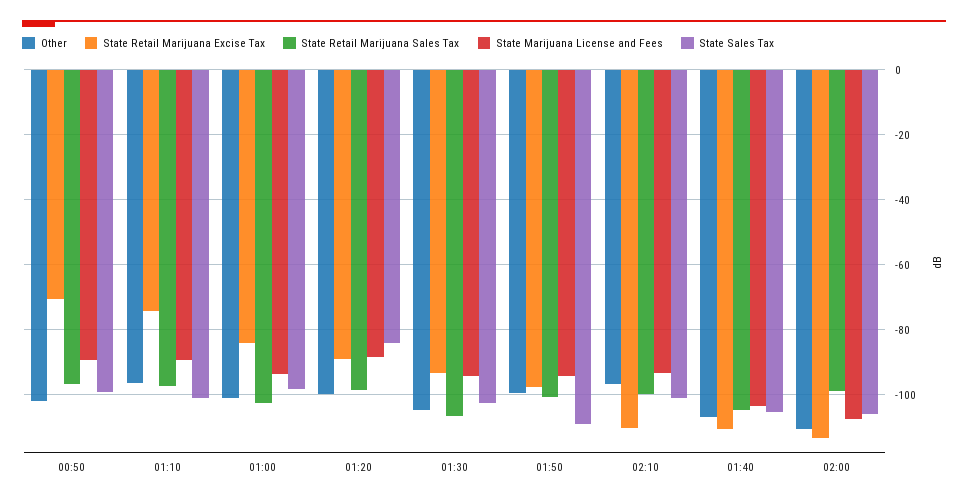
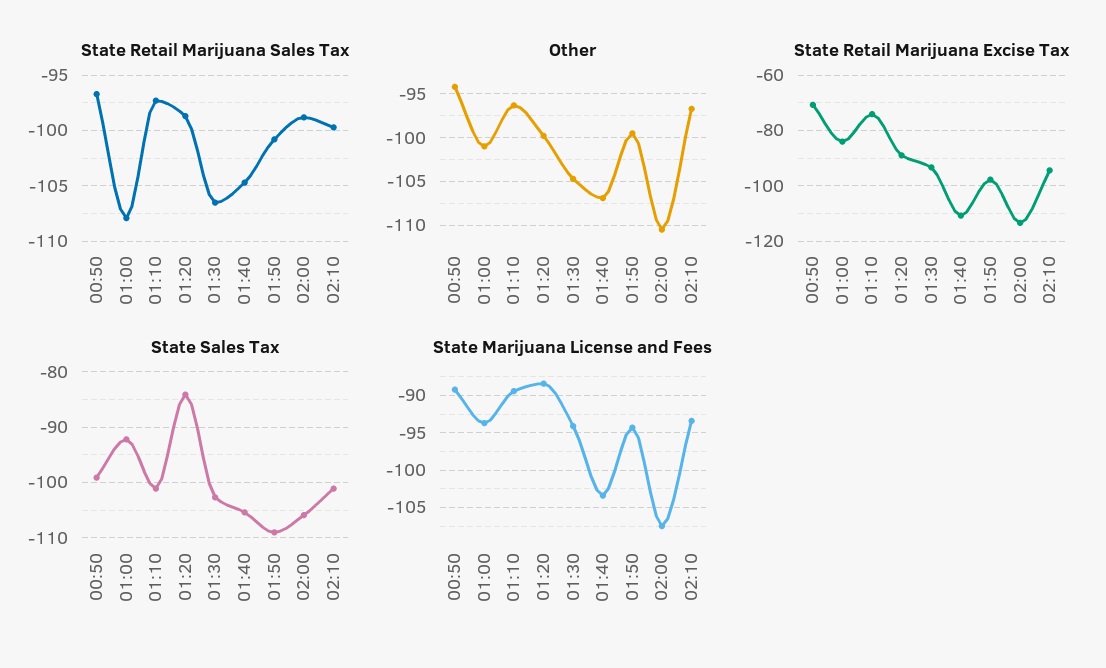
  {
    "Other": {
-     "00:50": -102,
+     "00:50": -94,
      "01:10": -96,
      "01:00": -101,
      "01:20": -100,
      "01:30": -105,
      "01:50": -100,
      "02:10": -97,
      "01:40": -107,
      "02:00": -111
    },
    "State Retail Marijuana Excise Tax": {
      "00:50": -70,
      "01:10": -74,
      "01:00": -84,
      "01:20": -90,
      "01:30": -94,
      "01:50": -98,
-     "02:10": -110,
+     "02:10": -95,
      "01:40": -110,
      "02:00": -114
    },
    "State Retail Marijuana Sales Tax": {
      "00:50": -97,
      "01:10": -97,
-     "01:00": -102,
+     "01:00": -108,
      "01:20": -99,
      "01:30": -107,
      "01:50": -101,
      "02:10": -100,
      "01:40": -105,
      "02:00": -99
    },
    "State Marijuana License and Fees": {
      "00:50": -89,
      "01:10": -89,
      "01:00": -94,
      "01:20": -88,
      "01:30": -94,
      "01:50": -94,
      "02:10": -93,
      "01:40": -103,
      "02:00": -108
    },
    "State Sales Tax": {
      "00:50": -100,
      "01:10": -102,
-     "01:00": -98,
+     "01:00": -92,
      "01:20": -84,
      "01:30": -102,
      "01:50": -110,
      "02:10": -102,
      "01:40": -106,
      "02:00": -106
    }
  }

